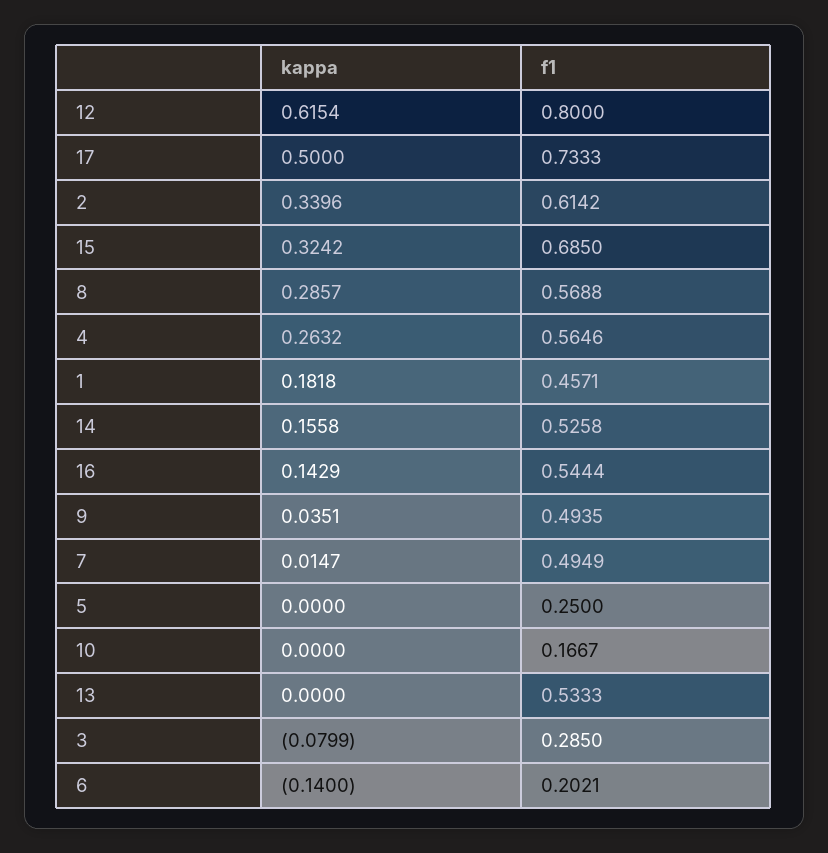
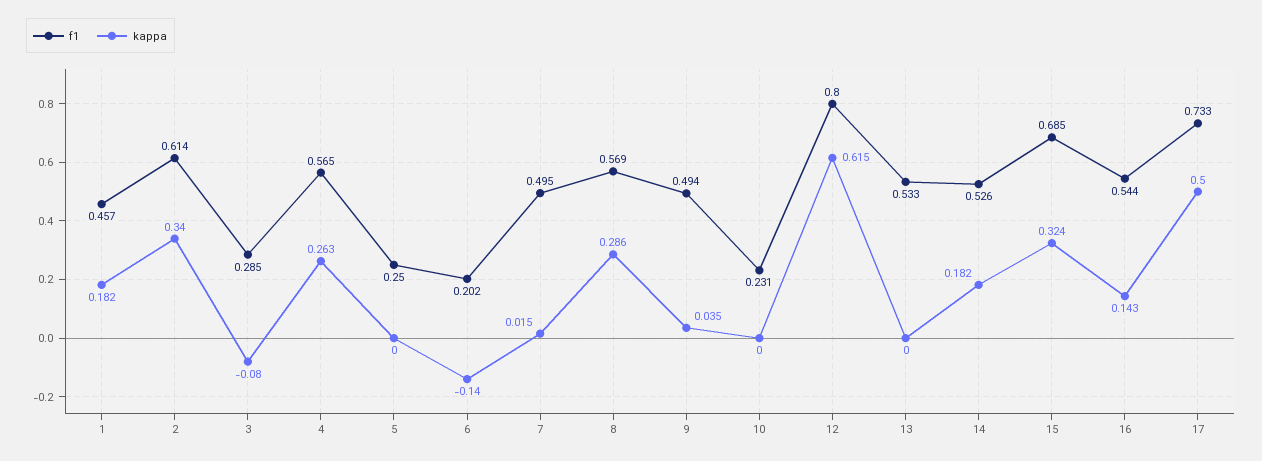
  {
    "kappa": {
      "12": 0.6154,
      "17": 0.5,
      "2": 0.3396,
      "15": 0.3242,
      "8": 0.2857,
      "4": 0.2632,
      "1": 0.1818,
-     "14": 0.1558,
+     "14": 0.182,
      "16": 0.1429,
      "9": 0.0351,
      "7": 0.0147,
      "5": 0,
      "10": 0,
      "13": 0,
      "3": -0.0799,
      "6": -0.14
    },
    "f1": {
      "12": 0.8,
      "17": 0.7333,
      "2": 0.6142,
      "15": 0.685,
      "8": 0.5688,
      "4": 0.5646,
      "1": 0.4571,
      "14": 0.5258,
      "16": 0.5444,
      "9": 0.4935,
      "7": 0.4949,
      "5": 0.25,
-     "10": 0.1667,
+     "10": 0.231,
      "13": 0.5333,
      "3": 0.285,
      "6": 0.2021
    }
  }

